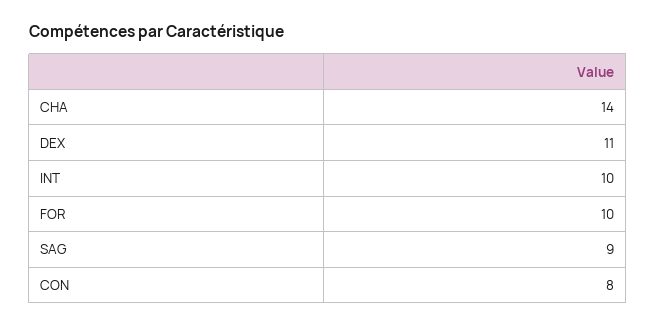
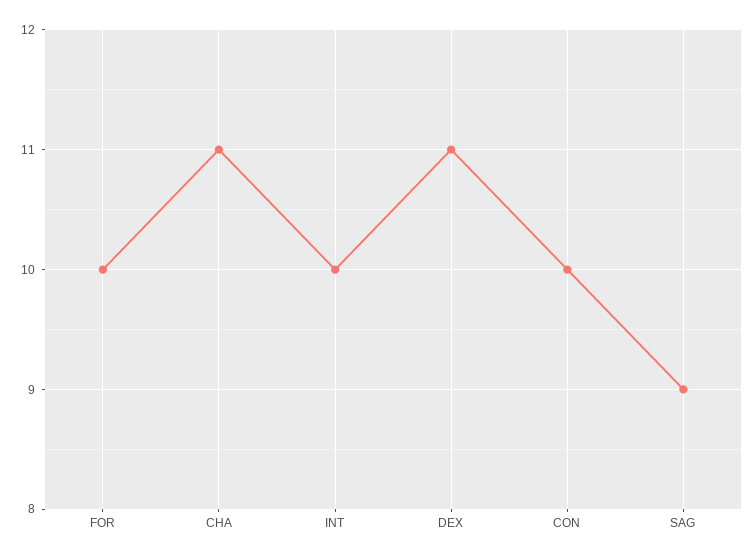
  {
-   "CHA": 14,
+   "CHA": 11,
    "DEX": 11,
    "INT": 10,
    "FOR": 10,
    "SAG": 9,
-   "CON": 8
+   "CON": 10
  }

